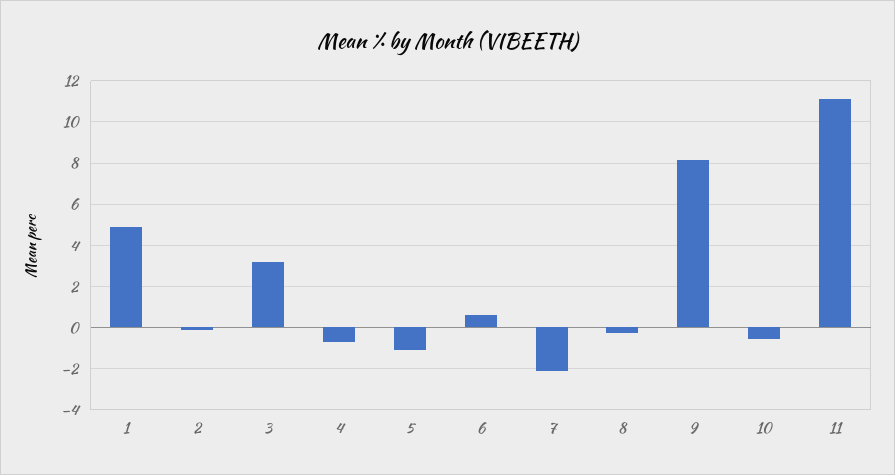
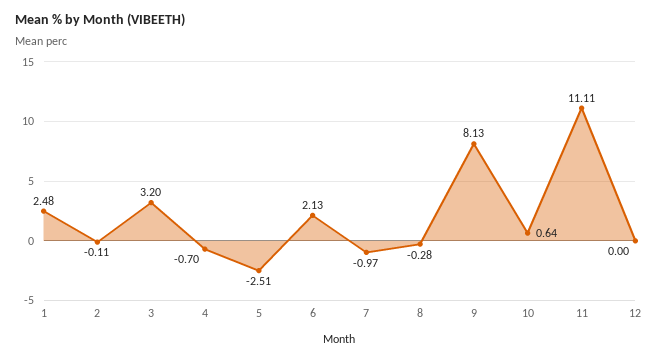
  {
-   "1": 5,
+   "1": 2.48,
    "2": -0.11,
    "3": 3.2,
    "4": -0.7,
-   "5": -1,
+   "5": -2.51,
-   "6": 0.5,
+   "6": 2.13,
-   "7": -2,
+   "7": -0.97,
    "8": -0.28,
    "9": 8.13,
-   "10": -0.5,
+   "10": 0.64,
-   "11": 11.11
+   "11": 11.11,
+   "12": 0
  }

